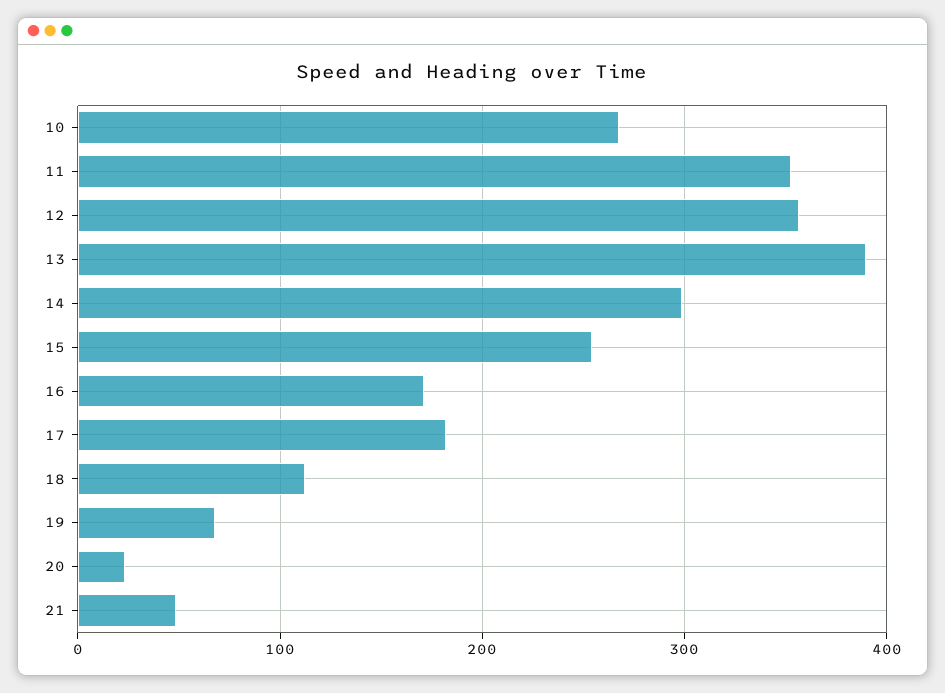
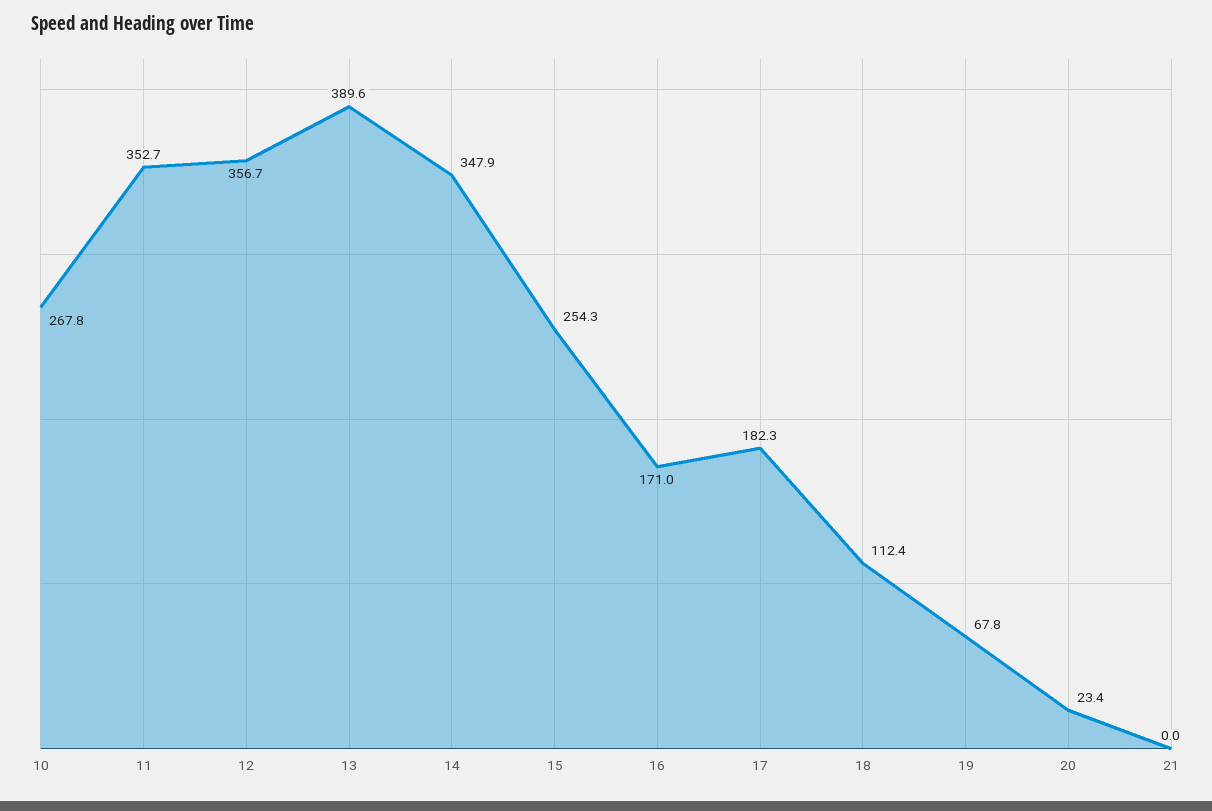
  {
    "10": 267.8,
    "11": 352.7,
    "12": 356.7,
    "13": 389.6,
-   "14": 300,
+   "14": 347.9,
    "15": 254.3,
    "16": 171,
    "17": 182.3,
    "18": 112.4,
    "19": 67.8,
    "20": 23.4,
-   "21": 50
+   "21": 0
  }

